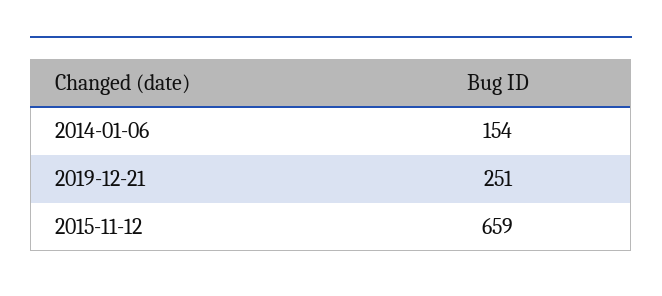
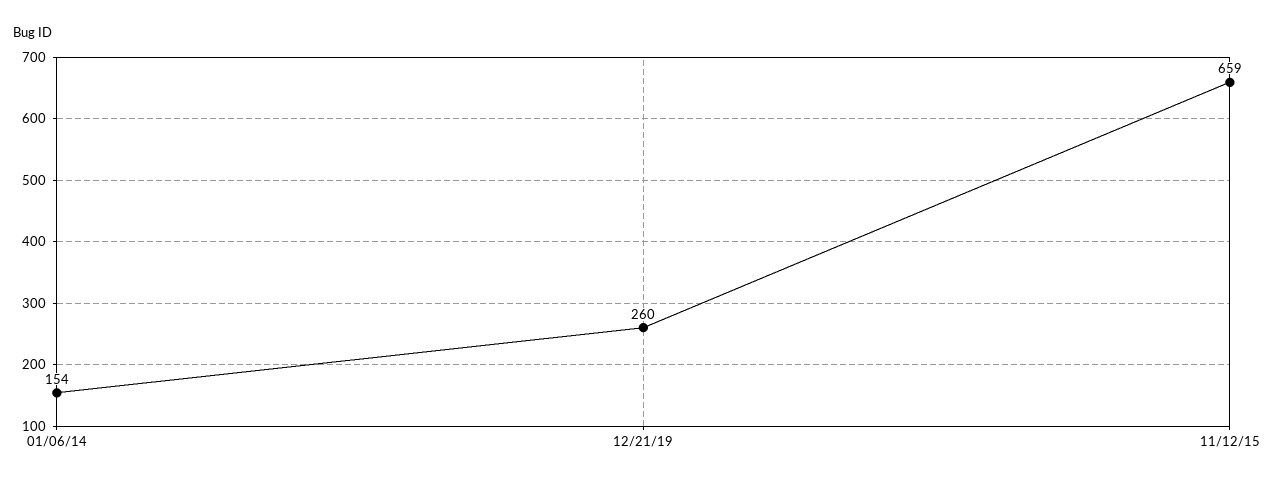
  {
    "2014-01-06": 154,
-   "2019-12-21": 251,
+   "2019-12-21": 260,
    "2015-11-12": 659
  }

